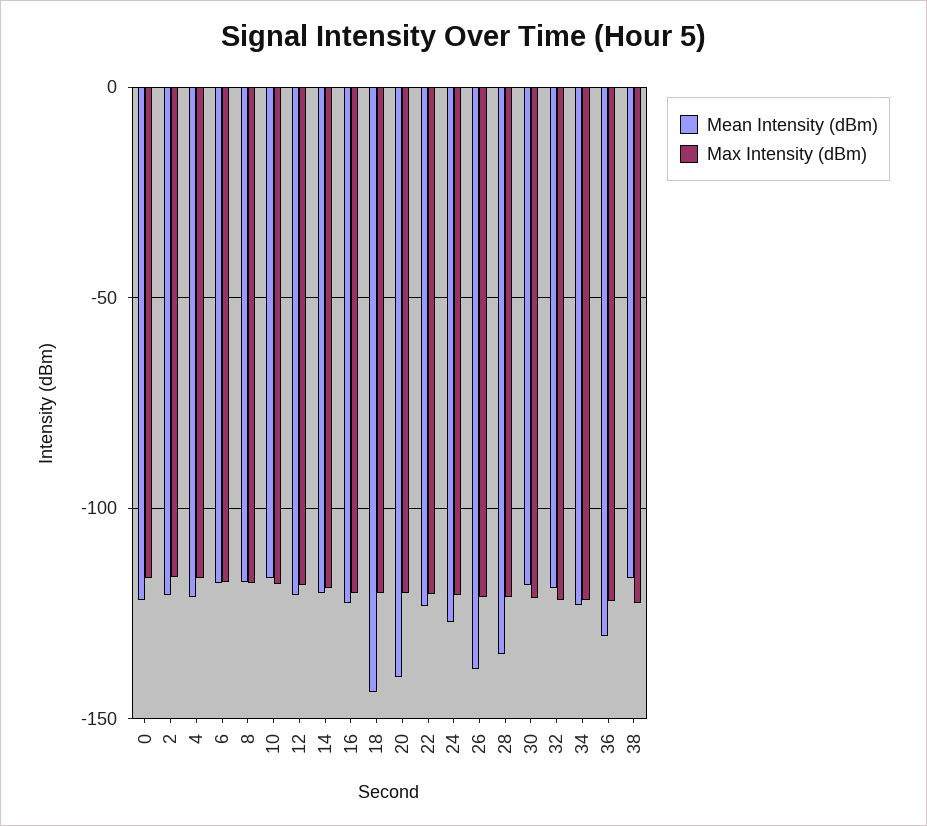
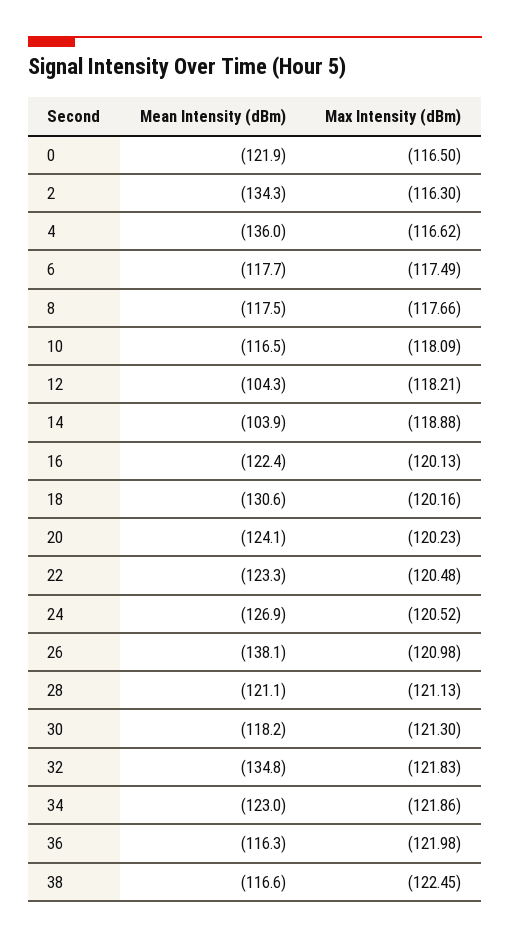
  {
    "Mean Intensity (dBm)": {
      "0": -121.9,
-     "2": -120,
+     "2": -134.3,
-     "4": -120,
+     "4": -136,
      "6": -117.7,
      "8": -117.5,
      "10": -116.5,
-     "12": -120,
+     "12": -104.3,
-     "14": -120,
+     "14": -103.9,
      "16": -122.4,
-     "18": -145,
+     "18": -130.6,
-     "20": -140,
+     "20": -124.1,
      "22": -123.3,
      "24": -126.9,
      "26": -138.1,
-     "28": -135,
+     "28": -121.1,
      "30": -118.2,
-     "32": -120,
+     "32": -134.8,
      "34": -123,
-     "36": -130,
+     "36": -116.3,
      "38": -116.6
    },
    "Max Intensity (dBm)": {
      "0": -116.5,
      "2": -116.3,
      "4": -116.62,
      "6": -117.49,
      "8": -117.66,
      "10": -118.09,
      "12": -118.21,
      "14": -118.88,
      "16": -120.13,
      "18": -120.16,
      "20": -120.23,
      "22": -120.48,
      "24": -120.52,
      "26": -120.98,
      "28": -121.13,
      "30": -121.3,
      "32": -121.83,
      "34": -121.86,
      "36": -121.98,
      "38": -122.45
    }
  }

